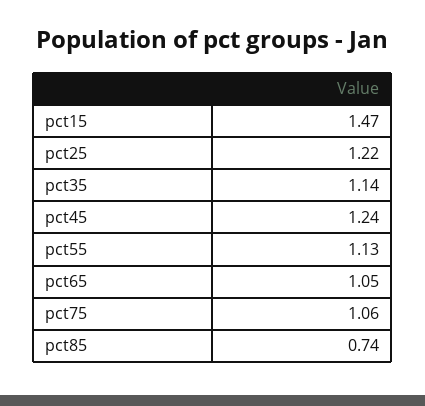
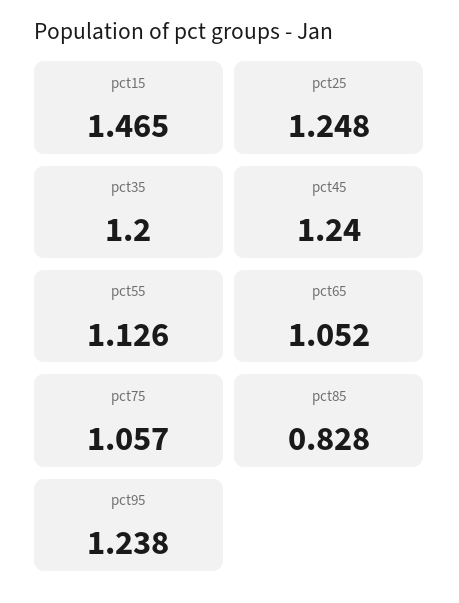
  {
    "pct15": 1.465,
-   "pct25": 1.22,
+   "pct25": 1.248,
-   "pct35": 1.14,
+   "pct35": 1.2,
    "pct45": 1.24,
    "pct55": 1.126,
    "pct65": 1.052,
    "pct75": 1.057,
-   "pct85": 0.74
+   "pct85": 0.828,
+   "pct95": 1.238
  }

